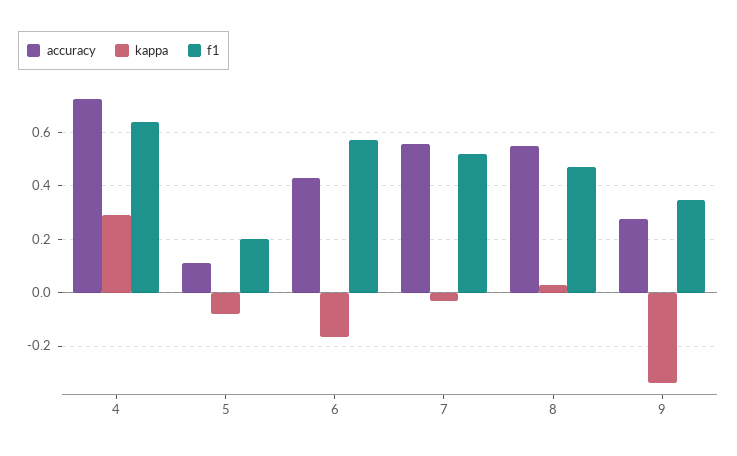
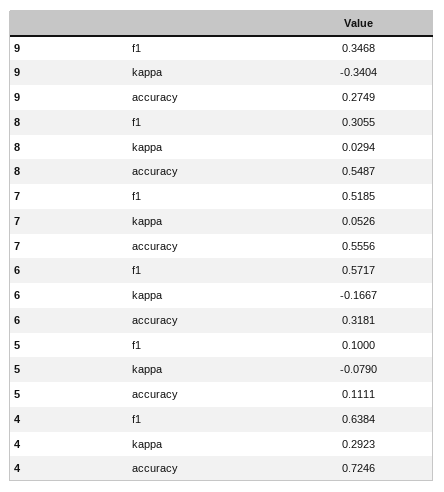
  {
    "accuracy": {
      "4": 0.7246,
      "5": 0.1111,
-     "6": 0.425,
+     "6": 0.3181,
      "7": 0.5556,
      "8": 0.5487,
      "9": 0.2749
    },
    "kappa": {
      "4": 0.2923,
      "5": -0.079,
      "6": -0.1667,
-     "7": -0.025,
+     "7": 0.0526,
      "8": 0.0294,
      "9": -0.3404
    },
    "f1": {
      "4": 0.6384,
-     "5": 0.2,
+     "5": 0.1,
      "6": 0.5717,
      "7": 0.5185,
-     "8": 0.475,
+     "8": 0.3055,
      "9": 0.3468
    }
  }

